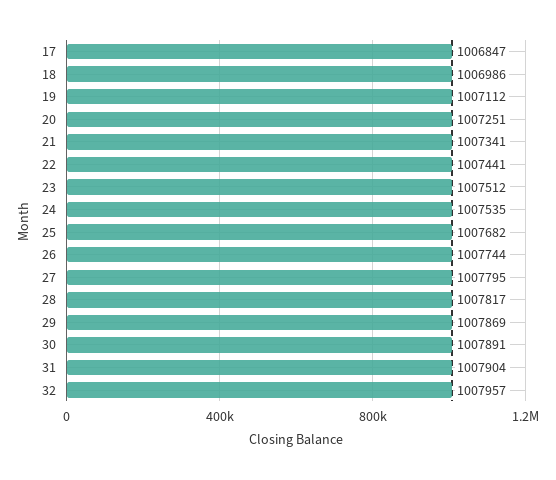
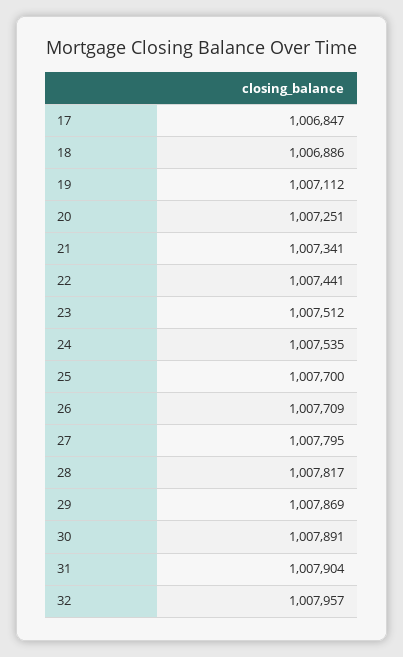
  {
    "17": 1006847,
-   "18": 1006986,
+   "18": 1006886,
    "19": 1007112,
    "20": 1007251,
    "21": 1007341,
    "22": 1007441,
    "23": 1007512,
    "24": 1007535,
-   "25": 1007682,
+   "25": 1007700,
-   "26": 1007744,
+   "26": 1007709,
    "27": 1007795,
    "28": 1007817,
    "29": 1007869,
    "30": 1007891,
    "31": 1007904,
    "32": 1007957
  }

